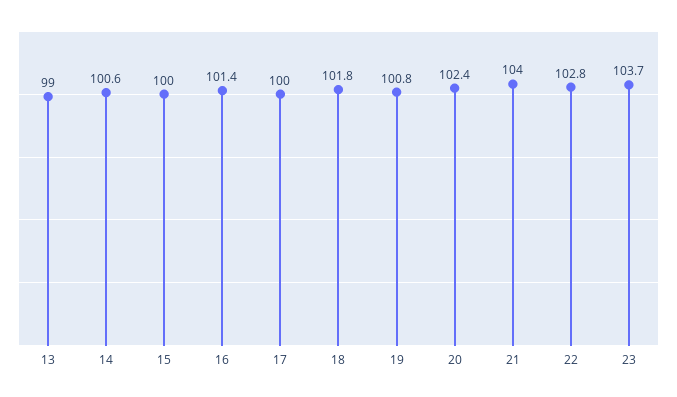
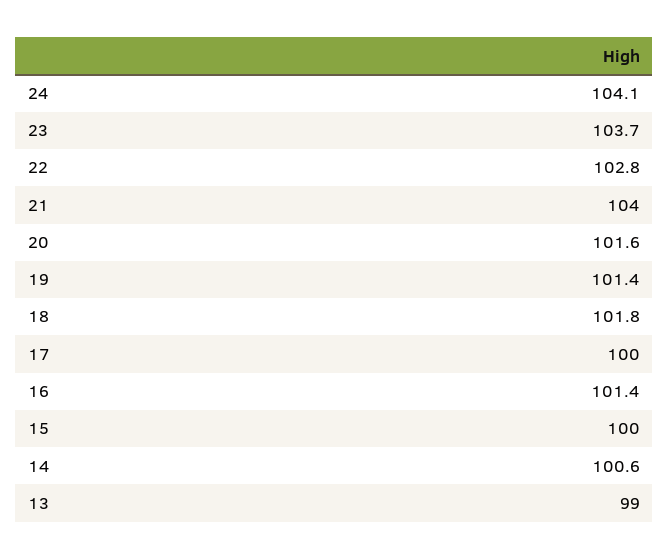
  {
    "13": 99,
    "14": 100.6,
    "15": 100,
    "16": 101.4,
    "17": 100,
    "18": 101.8,
-   "19": 100.8,
+   "19": 101.4,
-   "20": 102.4,
+   "20": 101.6,
    "21": 104,
    "22": 102.8,
-   "23": 103.7
+   "23": 103.7,
+   "24": 104.1
  }

